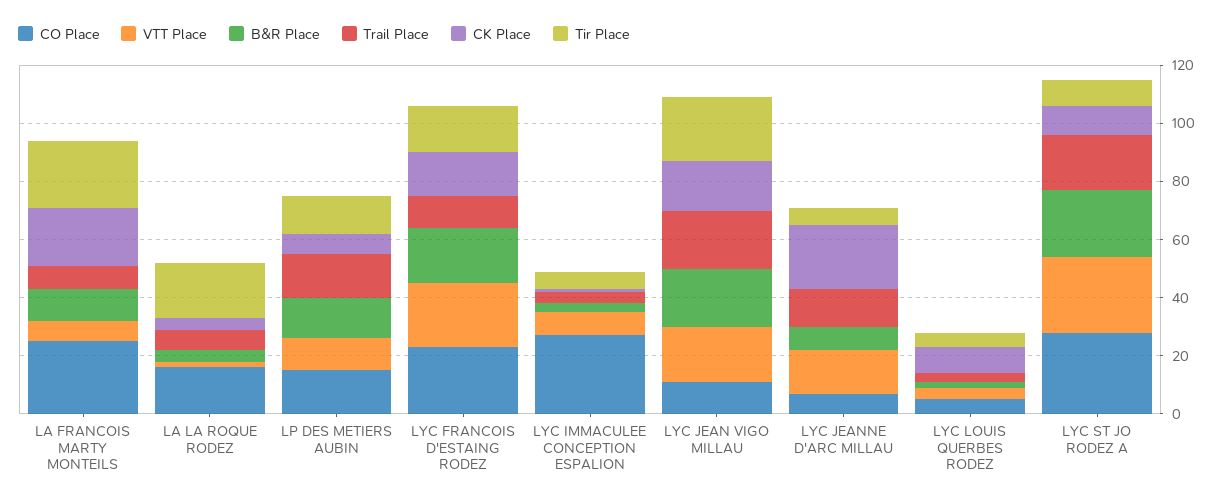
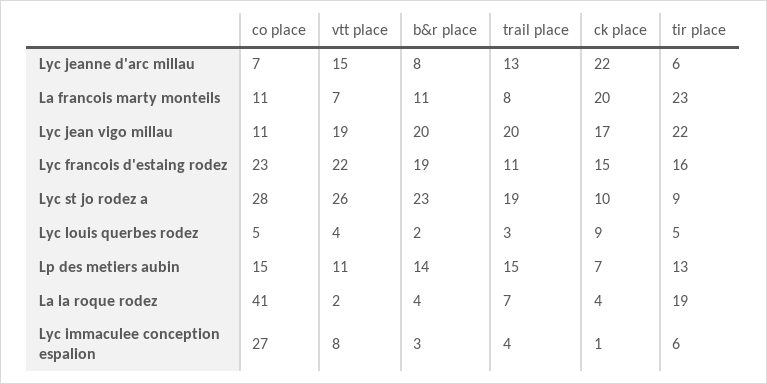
  {
    "CO Place": {
-     "LA FRANCOIS MARTY MONTEILS": 25,
+     "LA FRANCOIS MARTY MONTEILS": 11,
-     "LA LA ROQUE RODEZ": 15,
+     "LA LA ROQUE RODEZ": 41,
      "LP DES METIERS AUBIN": 15,
      "LYC FRANCOIS D'ESTAING RODEZ": 23,
      "LYC IMMACULEE CONCEPTION ESPALION": 27,
      "LYC JEAN VIGO MILLAU": 11,
      "LYC JEANNE D'ARC MILLAU": 7,
      "LYC LOUIS QUERBES RODEZ": 5,
      "LYC ST JO RODEZ A": 28
    },
    "VTT Place": {
      "LA FRANCOIS MARTY MONTEILS": 7,
      "LA LA ROQUE RODEZ": 2,
      "LP DES METIERS AUBIN": 11,
      "LYC FRANCOIS D'ESTAING RODEZ": 22,
      "LYC IMMACULEE CONCEPTION ESPALION": 8,
      "LYC JEAN VIGO MILLAU": 19,
      "LYC JEANNE D'ARC MILLAU": 15,
      "LYC LOUIS QUERBES RODEZ": 4,
      "LYC ST JO RODEZ A": 26
    },
    "B&R Place": {
      "LA FRANCOIS MARTY MONTEILS": 11,
      "LA LA ROQUE RODEZ": 4,
      "LP DES METIERS AUBIN": 14,
      "LYC FRANCOIS D'ESTAING RODEZ": 19,
      "LYC IMMACULEE CONCEPTION ESPALION": 3,
      "LYC JEAN VIGO MILLAU": 20,
      "LYC JEANNE D'ARC MILLAU": 8,
      "LYC LOUIS QUERBES RODEZ": 2,
      "LYC ST JO RODEZ A": 23
    },
    "Trail Place": {
      "LA FRANCOIS MARTY MONTEILS": 8,
      "LA LA ROQUE RODEZ": 7,
      "LP DES METIERS AUBIN": 15,
      "LYC FRANCOIS D'ESTAING RODEZ": 11,
      "LYC IMMACULEE CONCEPTION ESPALION": 4,
      "LYC JEAN VIGO MILLAU": 20,
      "LYC JEANNE D'ARC MILLAU": 13,
      "LYC LOUIS QUERBES RODEZ": 3,
      "LYC ST JO RODEZ A": 19
    },
    "CK Place": {
      "LA FRANCOIS MARTY MONTEILS": 20,
      "LA LA ROQUE RODEZ": 4,
      "LP DES METIERS AUBIN": 7,
      "LYC FRANCOIS D'ESTAING RODEZ": 15,
      "LYC IMMACULEE CONCEPTION ESPALION": 1,
      "LYC JEAN VIGO MILLAU": 17,
      "LYC JEANNE D'ARC MILLAU": 22,
      "LYC LOUIS QUERBES RODEZ": 9,
      "LYC ST JO RODEZ A": 10
    },
    "Tir Place": {
      "LA FRANCOIS MARTY MONTEILS": 23,
      "LA LA ROQUE RODEZ": 19,
      "LP DES METIERS AUBIN": 13,
      "LYC FRANCOIS D'ESTAING RODEZ": 16,
      "LYC IMMACULEE CONCEPTION ESPALION": 6,
      "LYC JEAN VIGO MILLAU": 22,
      "LYC JEANNE D'ARC MILLAU": 6,
      "LYC LOUIS QUERBES RODEZ": 5,
      "LYC ST JO RODEZ A": 9
    }
  }

